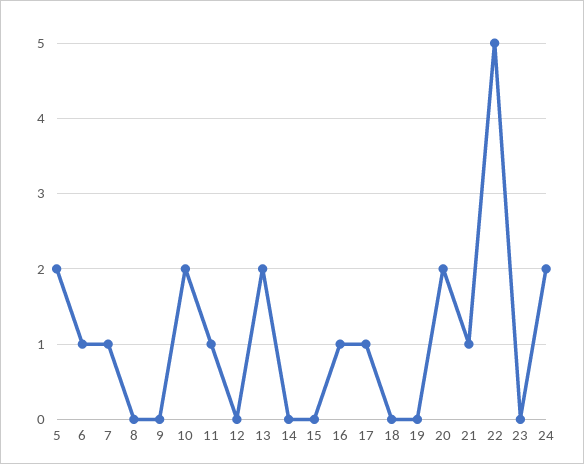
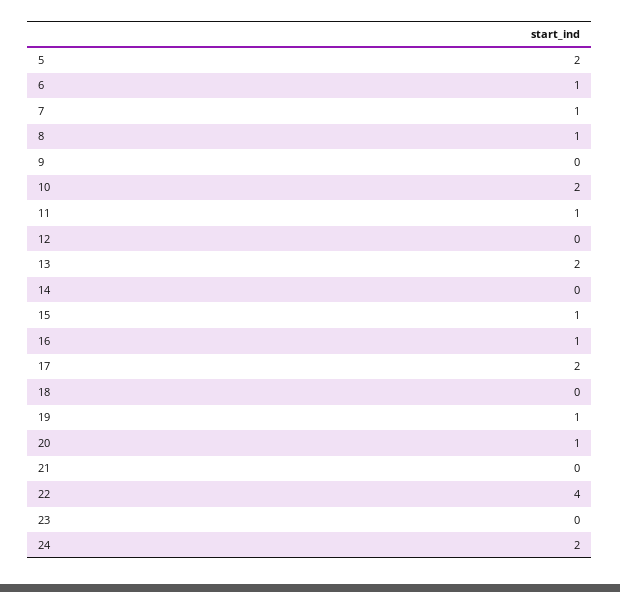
  {
    "5": 2,
    "6": 1,
    "7": 1,
-   "8": 0,
+   "8": 1,
    "9": 0,
    "10": 2,
    "11": 1,
    "12": 0,
    "13": 2,
    "14": 0,
-   "15": 0,
+   "15": 1,
    "16": 1,
-   "17": 1,
+   "17": 2,
    "18": 0,
-   "19": 0,
+   "19": 1,
-   "20": 2,
+   "20": 1,
-   "21": 1,
+   "21": 0,
-   "22": 5,
+   "22": 4,
    "23": 0,
    "24": 2
  }

